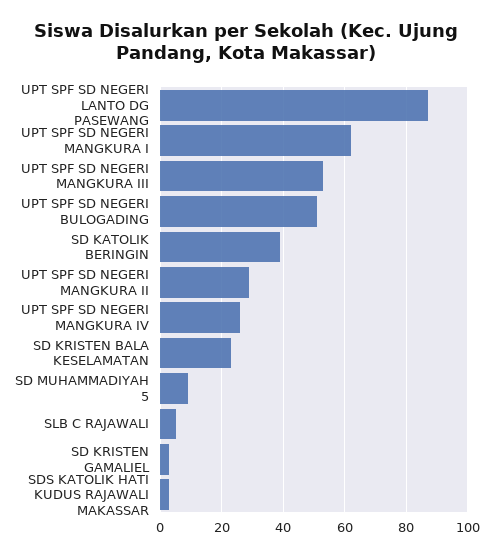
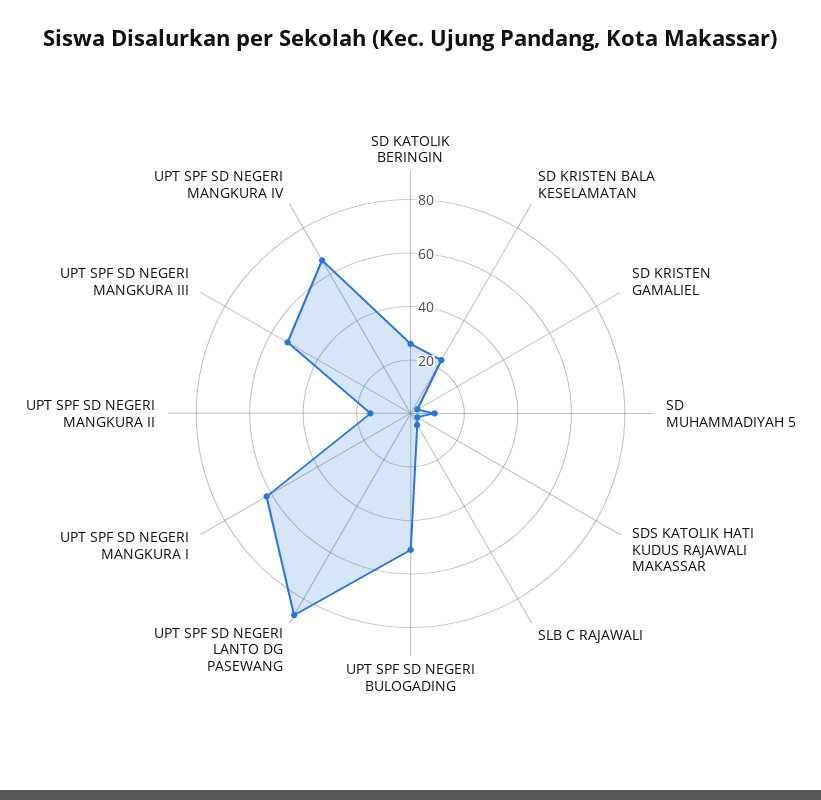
  {
    "UPT SPF SD NEGERI LANTO DG PASEWANG": 85,
    "UPT SPF SD NEGERI MANGKURA I": 60,
    "UPT SPF SD NEGERI MANGKURA III": 55,
    "UPT SPF SD NEGERI BULOGADING": 50,
-   "SD KATOLIK BERINGIN": 40,
+   "SD KATOLIK BERINGIN": 25,
-   "UPT SPF SD NEGERI MANGKURA II": 30,
+   "UPT SPF SD NEGERI MANGKURA II": 15,
-   "UPT SPF SD NEGERI MANGKURA IV": 25,
+   "UPT SPF SD NEGERI MANGKURA IV": 65,
    "SD KRISTEN BALA KESELAMATAN": 25,
    "SD MUHAMMADIYAH 5": 10,
    "SLB C RAJAWALI": 5,
    "SD KRISTEN GAMALIEL": 5,
    "SDS KATOLIK HATI KUDUS RAJAWALI MAKASSAR": 5
  }

